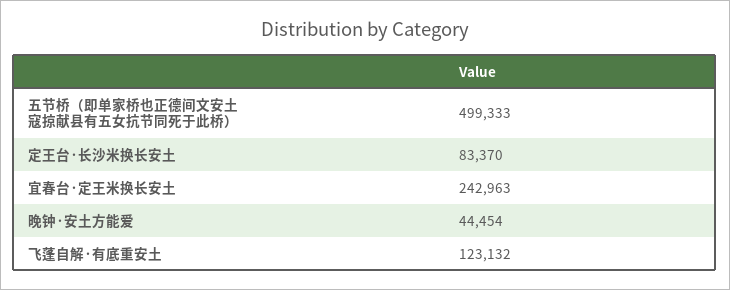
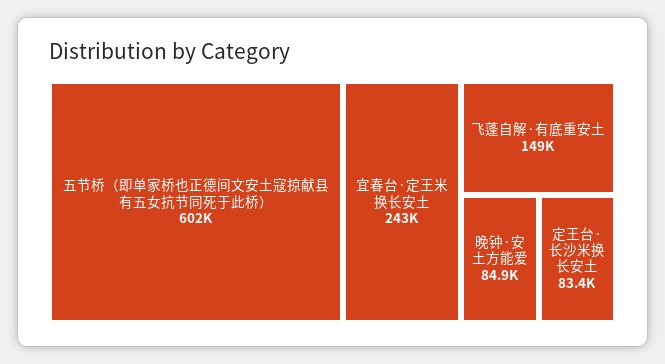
  {
-   "五节桥（即单家桥也正德间文安土寇掠献县有五女抗节同死于此桥）": 499333,
+   "五节桥（即单家桥也正德间文安土寇掠献县有五女抗节同死于此桥）": 602000,
    "定王台·长沙米换长安土": 83370,
    "宜春台·定王米换长安土": 242963,
-   "晚钟·安土方能爱": 44454,
+   "晚钟·安土方能爱": 84900,
-   "飞蓬自解·有底重安土": 123132
+   "飞蓬自解·有底重安土": 149000
  }

